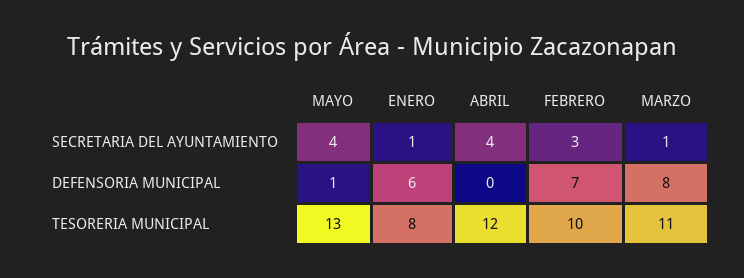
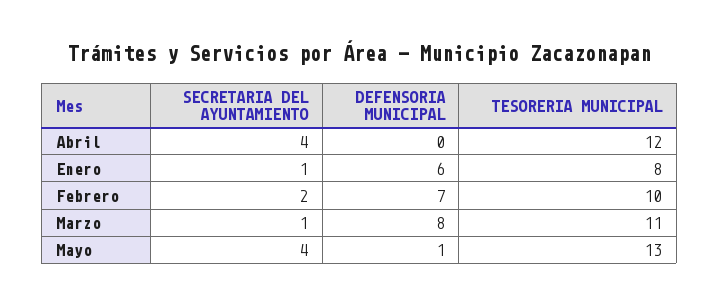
  {
    "MAYO": {
      "SECRETARIA DEL AYUNTAMIENTO": 4,
      "DEFENSORIA MUNICIPAL": 1,
      "TESORERIA MUNICIPAL": 13
    },
    "ENERO": {
      "SECRETARIA DEL AYUNTAMIENTO": 1,
      "DEFENSORIA MUNICIPAL": 6,
      "TESORERIA MUNICIPAL": 8
    },
    "ABRIL": {
      "SECRETARIA DEL AYUNTAMIENTO": 4,
      "DEFENSORIA MUNICIPAL": 0,
      "TESORERIA MUNICIPAL": 12
    },
    "FEBRERO": {
-     "SECRETARIA DEL AYUNTAMIENTO": 3,
+     "SECRETARIA DEL AYUNTAMIENTO": 2,
      "DEFENSORIA MUNICIPAL": 7,
      "TESORERIA MUNICIPAL": 10
    },
    "MARZO": {
      "SECRETARIA DEL AYUNTAMIENTO": 1,
      "DEFENSORIA MUNICIPAL": 8,
      "TESORERIA MUNICIPAL": 11
    }
  }

